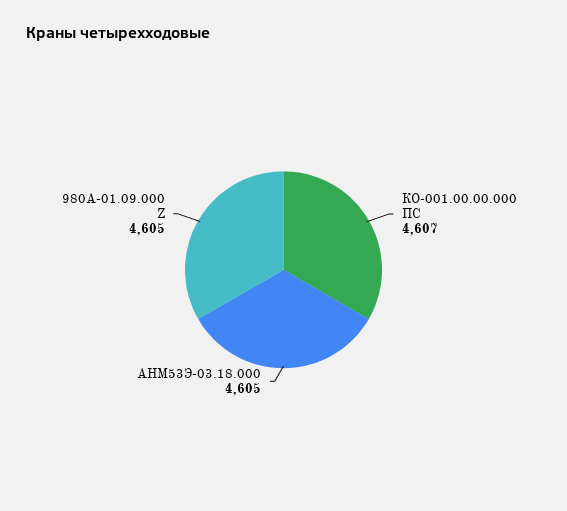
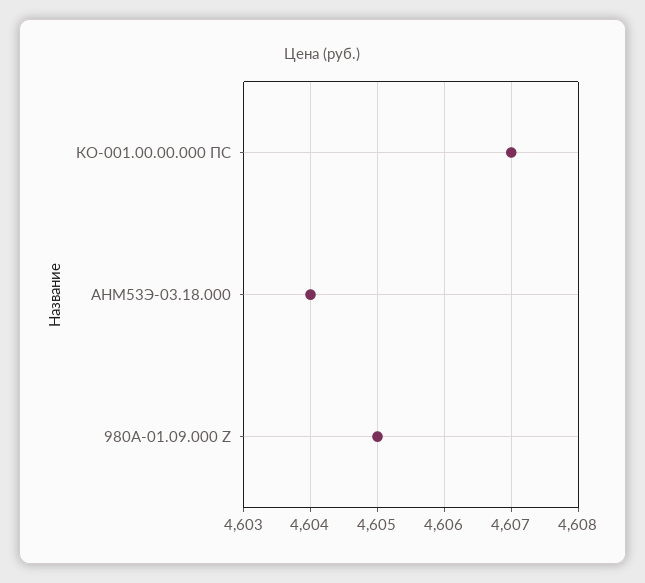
  {
    "КО-001.00.00.000 ПС": 4607,
-   "АНМ53Э-03.18.000": 4605,
+   "АНМ53Э-03.18.000": 4604,
    "980А-01.09.000 Z": 4605
  }

